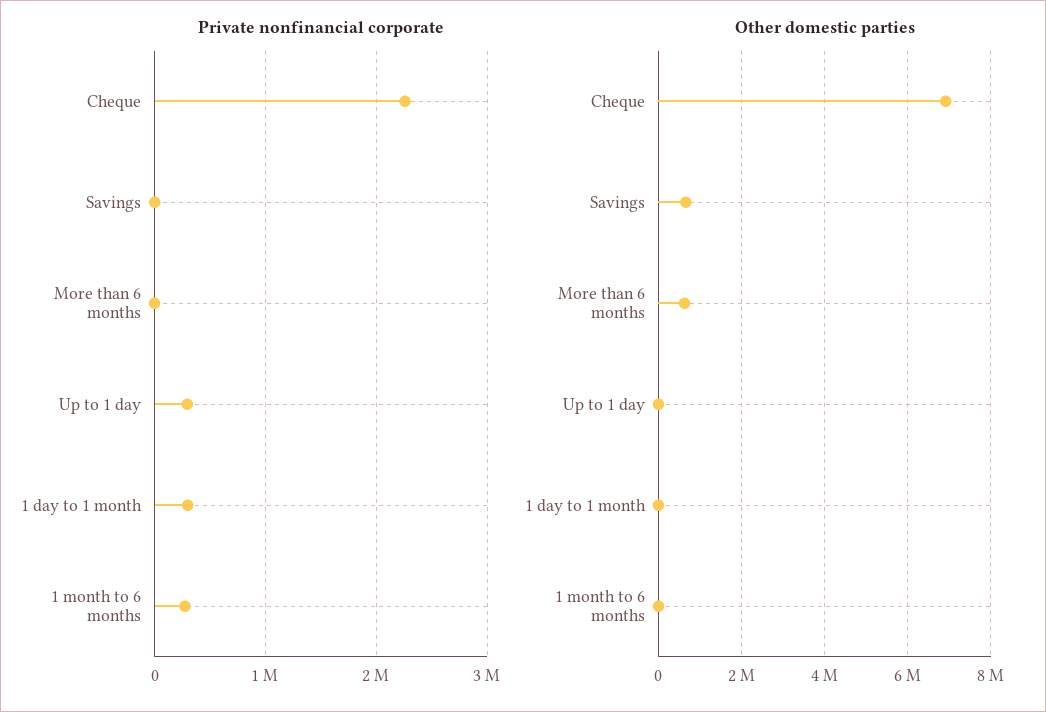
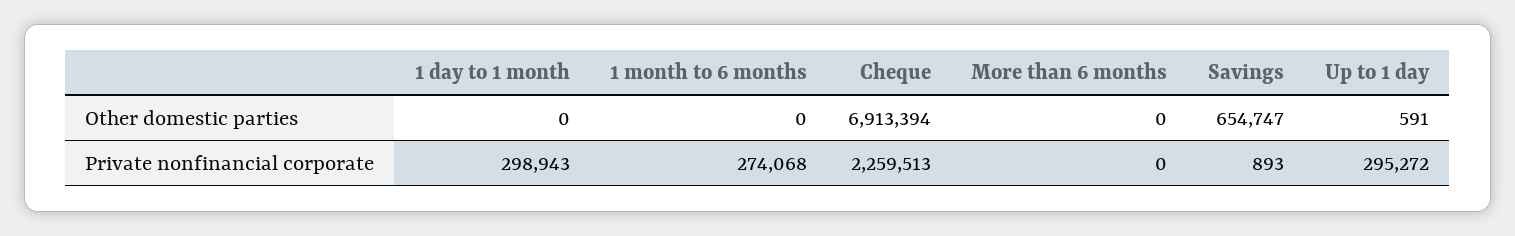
  {
    "Private nonfinancial corporate": {
      "Cheque": 2259513,
      "Savings": 893,
      "More than 6 months": 0,
      "Up to 1 day": 295272,
      "1 day to 1 month": 298943,
      "1 month to 6 months": 274068
    },
    "Other domestic parties": {
      "Cheque": 6913394,
      "Savings": 654747,
-     "More than 6 months": 600000,
+     "More than 6 months": 0,
      "Up to 1 day": 591,
      "1 day to 1 month": 0,
      "1 month to 6 months": 0
    }
  }

